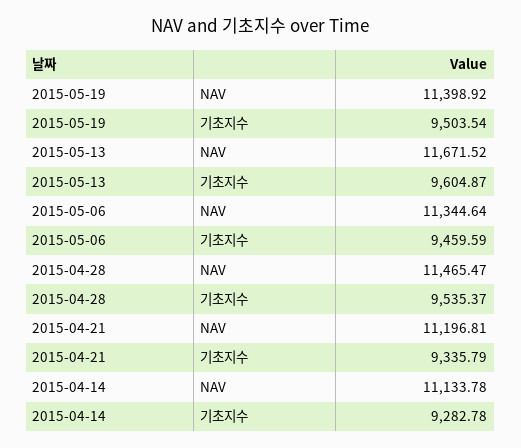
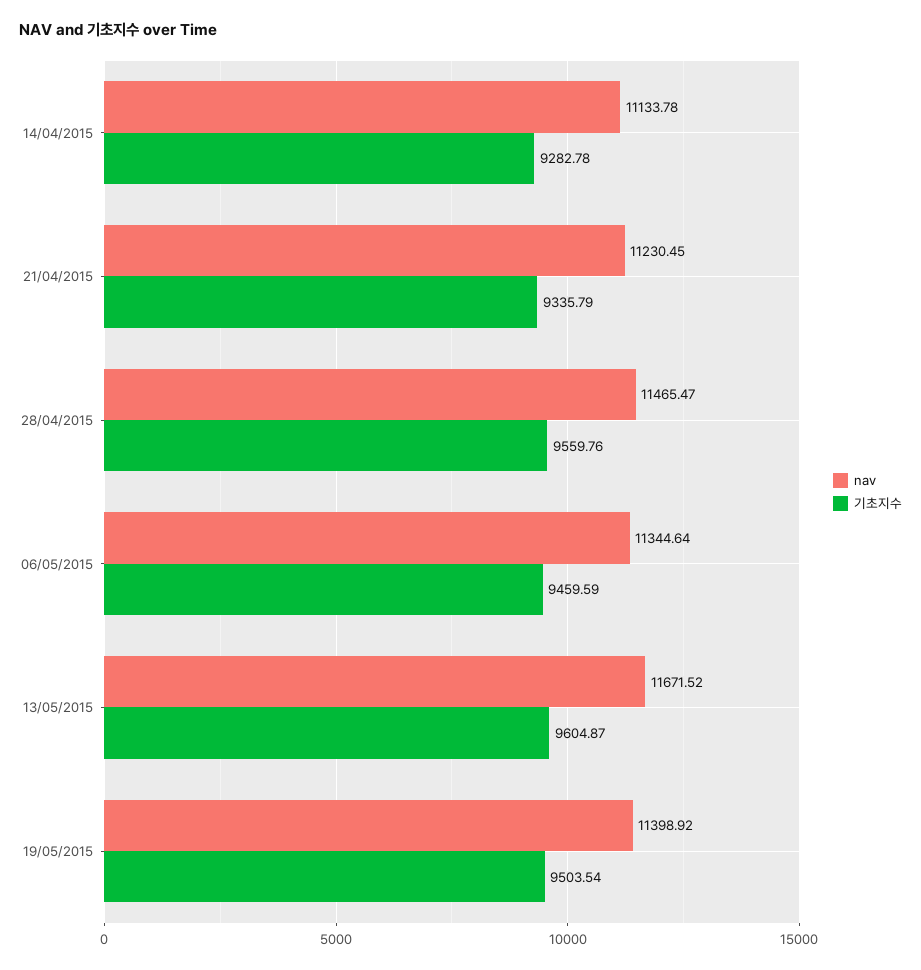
  {
    "NAV": {
      "2015-05-19": 11398.92,
      "2015-05-13": 11671.52,
      "2015-05-06": 11344.64,
      "2015-04-28": 11465.47,
-     "2015-04-21": 11196.81,
+     "2015-04-21": 11230.45,
      "2015-04-14": 11133.78
    },
    "기초지수": {
      "2015-05-19": 9503.54,
      "2015-05-13": 9604.87,
      "2015-05-06": 9459.59,
-     "2015-04-28": 9535.37,
+     "2015-04-28": 9559.76,
      "2015-04-21": 9335.79,
      "2015-04-14": 9282.78
    }
  }

